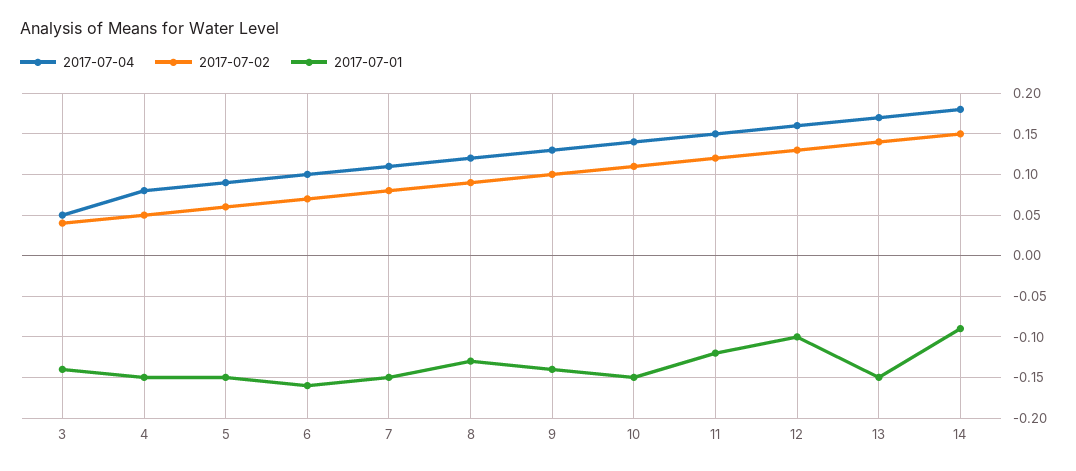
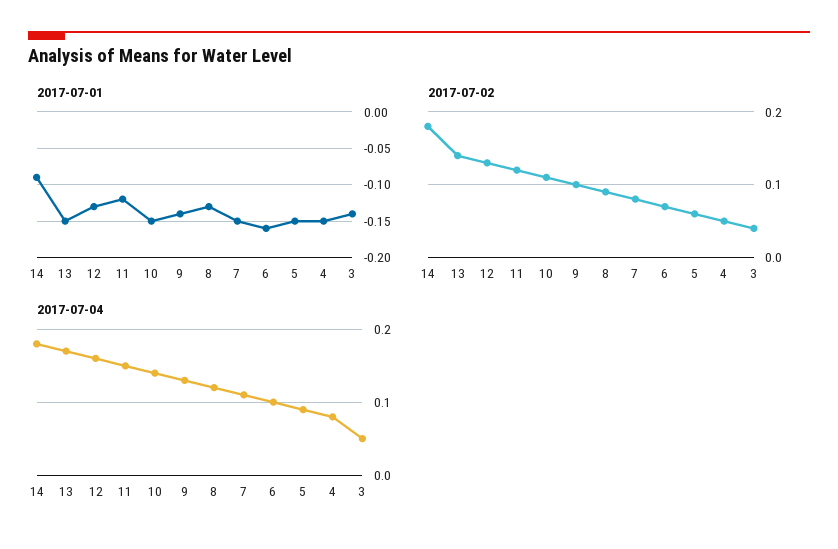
  {
    "2017-07-04": {
      "3": 0.05,
      "4": 0.08,
      "5": 0.09,
      "6": 0.1,
      "7": 0.11,
      "8": 0.12,
      "9": 0.13,
      "10": 0.14,
      "11": 0.15,
      "12": 0.16,
      "13": 0.17,
      "14": 0.18
    },
    "2017-07-02": {
      "3": 0.04,
      "4": 0.05,
      "5": 0.06,
      "6": 0.07,
      "7": 0.08,
      "8": 0.09,
      "9": 0.1,
      "10": 0.11,
      "11": 0.12,
      "12": 0.13,
      "13": 0.14,
-     "14": 0.15
+     "14": 0.18
    },
    "2017-07-01": {
      "3": -0.14,
      "4": -0.15,
      "5": -0.15,
      "6": -0.16,
      "7": -0.15,
      "8": -0.13,
      "9": -0.14,
      "10": -0.15,
      "11": -0.12,
-     "12": -0.1,
+     "12": -0.13,
      "13": -0.15,
      "14": -0.09
    }
  }

